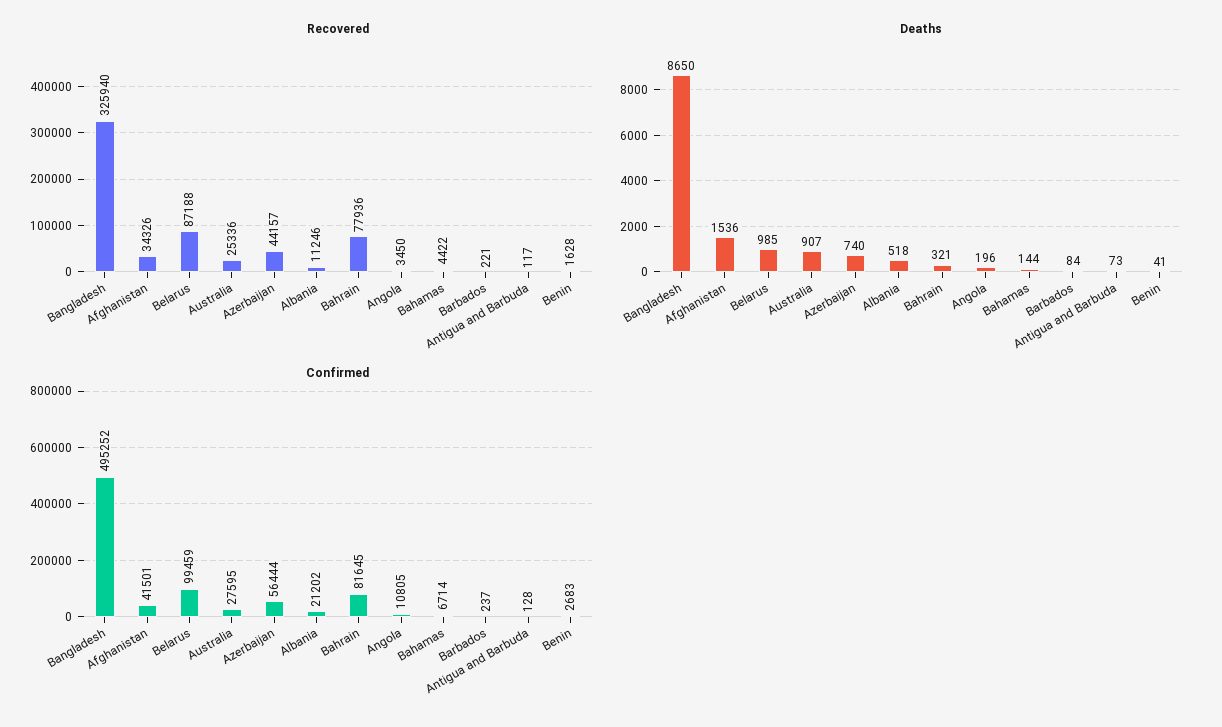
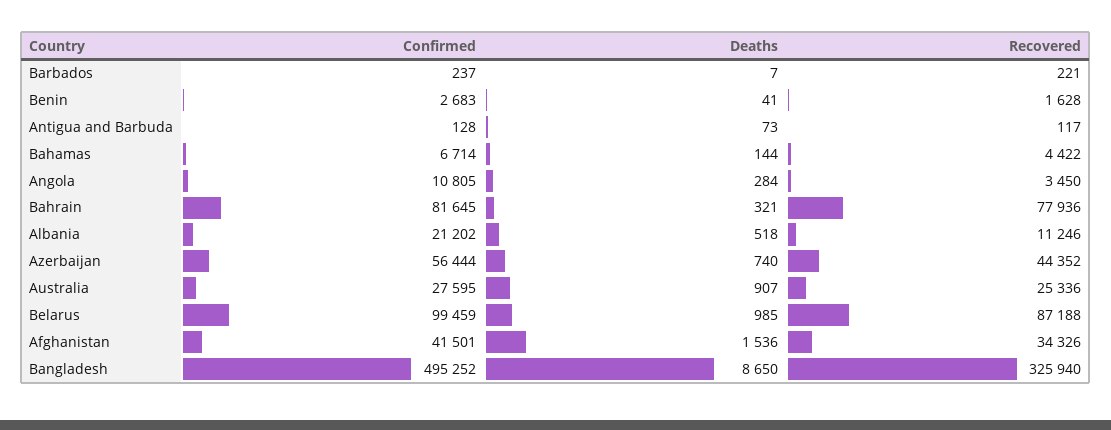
  {
    "Recovered": {
      "Bangladesh": 325940,
      "Afghanistan": 34326,
      "Belarus": 87188,
      "Australia": 25336,
-     "Azerbaijan": 44157,
+     "Azerbaijan": 44352,
      "Albania": 11246,
      "Bahrain": 77936,
      "Angola": 3450,
      "Bahamas": 4422,
      "Barbados": 221,
      "Antigua and Barbuda": 117,
      "Benin": 1628
    },
    "Deaths": {
      "Bangladesh": 8650,
      "Afghanistan": 1536,
      "Belarus": 985,
      "Australia": 907,
      "Azerbaijan": 740,
      "Albania": 518,
      "Bahrain": 321,
-     "Angola": 196,
+     "Angola": 284,
      "Bahamas": 144,
-     "Barbados": 84,
+     "Barbados": 7,
      "Antigua and Barbuda": 73,
      "Benin": 41
    },
    "Confirmed": {
      "Bangladesh": 495252,
      "Afghanistan": 41501,
      "Belarus": 99459,
      "Australia": 27595,
      "Azerbaijan": 56444,
      "Albania": 21202,
      "Bahrain": 81645,
      "Angola": 10805,
      "Bahamas": 6714,
      "Barbados": 237,
      "Antigua and Barbuda": 128,
      "Benin": 2683
    }
  }

